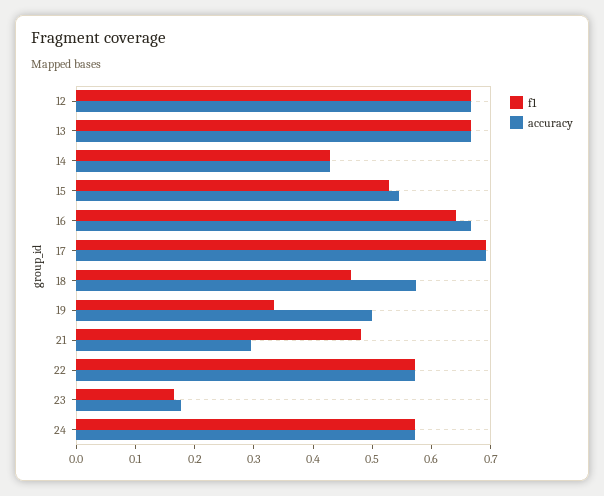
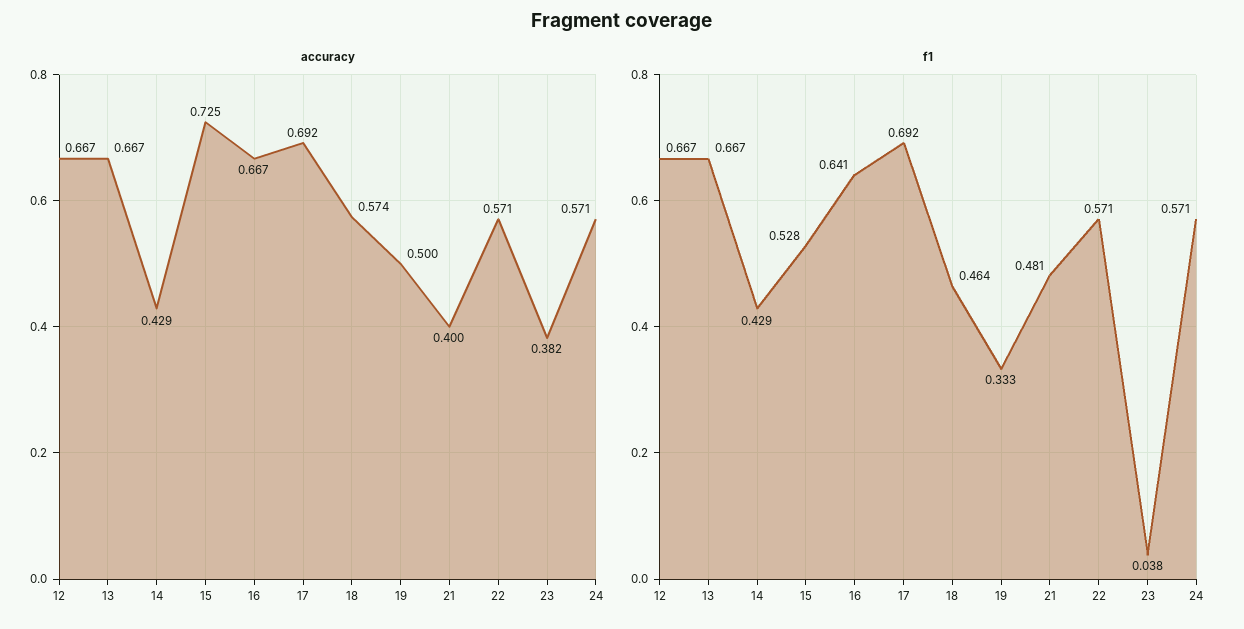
  {
    "f1": {
      "12": 0.667,
      "13": 0.667,
      "14": 0.429,
      "15": 0.528,
      "16": 0.641,
      "17": 0.692,
      "18": 0.464,
      "19": 0.333,
      "21": 0.481,
      "22": 0.571,
-     "23": 0.16,
+     "23": 0.038,
      "24": 0.571
    },
    "accuracy": {
      "12": 0.667,
      "13": 0.667,
      "14": 0.429,
-     "15": 0.54,
+     "15": 0.725,
      "16": 0.667,
      "17": 0.692,
      "18": 0.574,
      "19": 0.5,
-     "21": 0.3,
+     "21": 0.4,
      "22": 0.571,
-     "23": 0.18,
+     "23": 0.382,
      "24": 0.571
    }
  }

